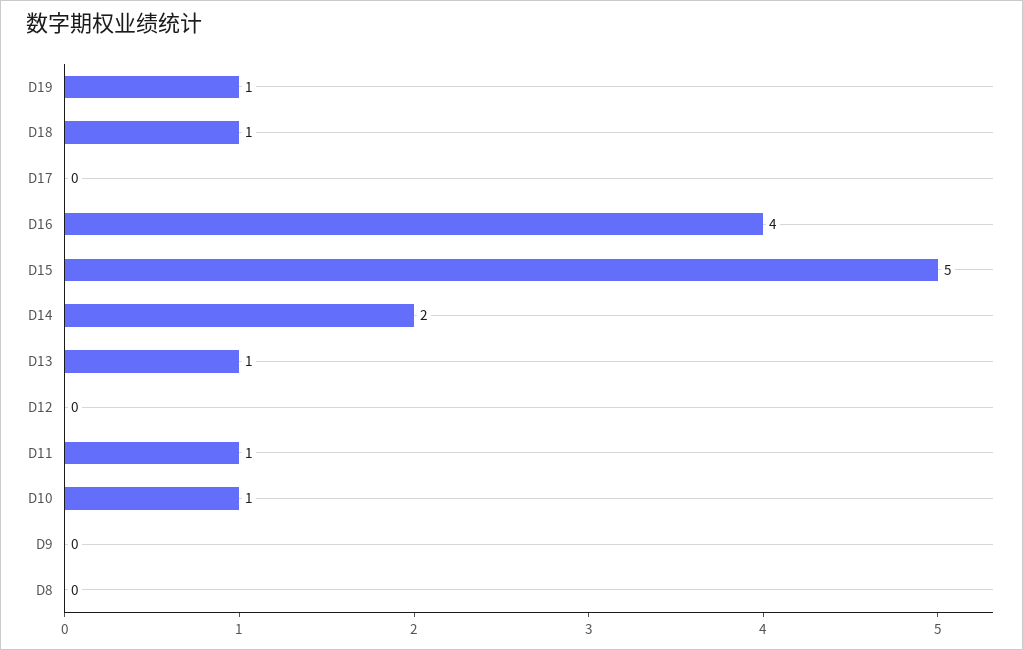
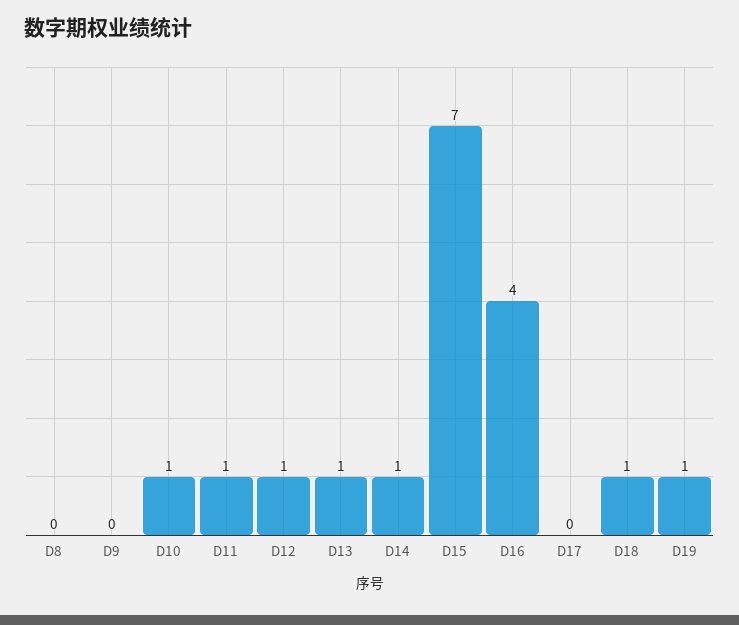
  {
    "D19": 1,
    "D18": 1,
    "D17": 0,
    "D16": 4,
-   "D15": 5,
+   "D15": 7,
-   "D14": 2,
+   "D14": 1,
    "D13": 1,
-   "D12": 0,
+   "D12": 1,
    "D11": 1,
    "D10": 1,
    "D9": 0,
    "D8": 0
  }

